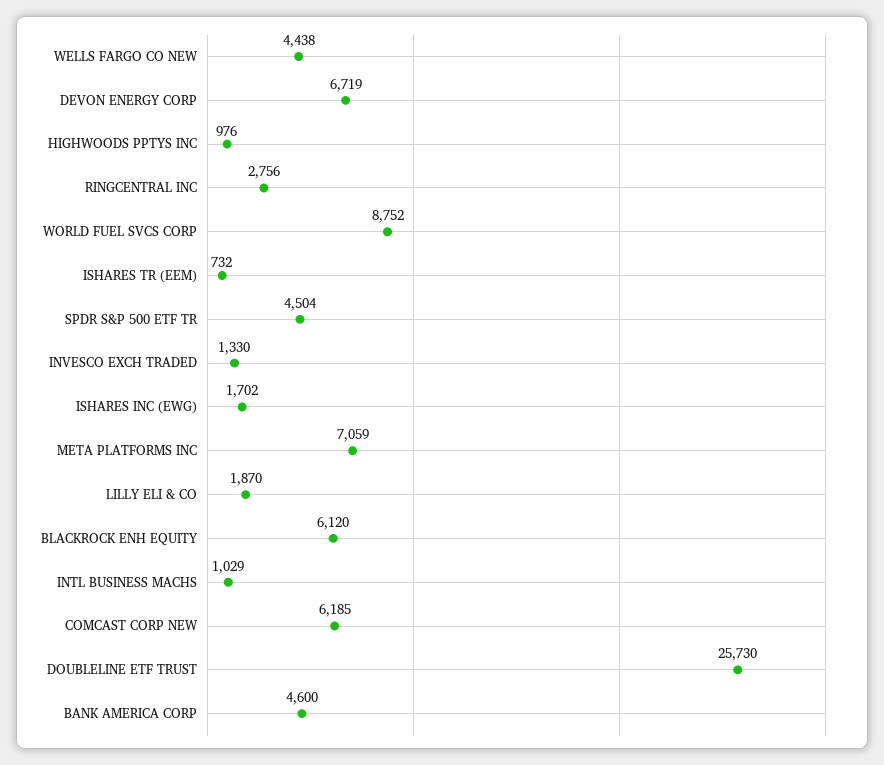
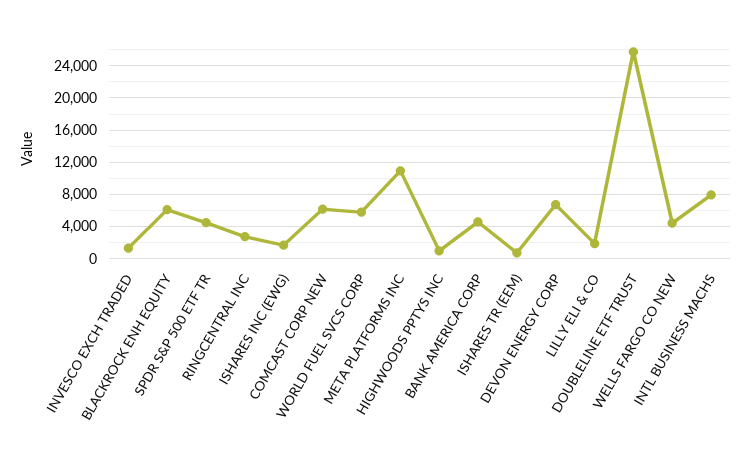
  {
    "WELLS FARGO CO NEW": 4438,
    "DEVON ENERGY CORP": 6719,
    "HIGHWOODS PPTYS INC": 976,
    "RINGCENTRAL INC": 2756,
-   "WORLD FUEL SVCS CORP": 8752,
+   "WORLD FUEL SVCS CORP": 6000,
    "ISHARES TR (EEM)": 732,
    "SPDR S&P 500 ETF TR": 4504,
    "INVESCO EXCH TRADED": 1330,
    "ISHARES INC (EWG)": 1702,
-   "META PLATFORMS INC": 7059,
+   "META PLATFORMS INC": 11000,
    "LILLY ELI & CO": 1870,
    "BLACKROCK ENH EQUITY": 6120,
-   "INTL BUSINESS MACHS": 1029,
+   "INTL BUSINESS MACHS": 8000,
    "COMCAST CORP NEW": 6185,
    "DOUBLELINE ETF TRUST": 25730,
    "BANK AMERICA CORP": 4600
  }

